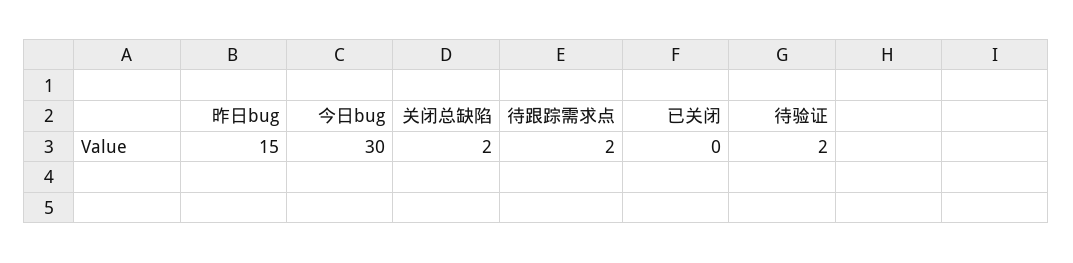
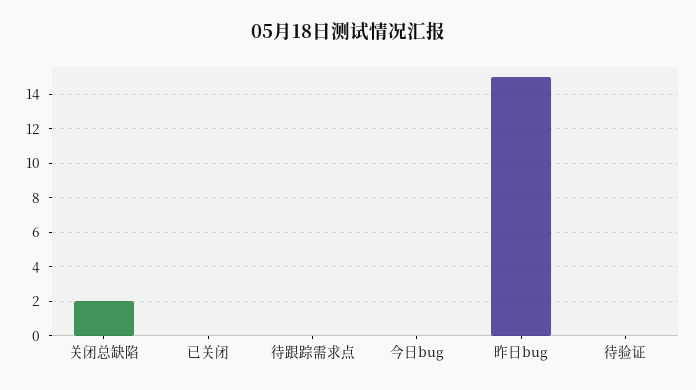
  {
    "昨日bug": 15,
-   "今日bug": 30,
+   "今日bug": 0,
    "关闭总缺陷": 2,
-   "待跟踪需求点": 2,
+   "待跟踪需求点": 0,
    "已关闭": 0,
-   "待验证": 2
+   "待验证": 0
  }

